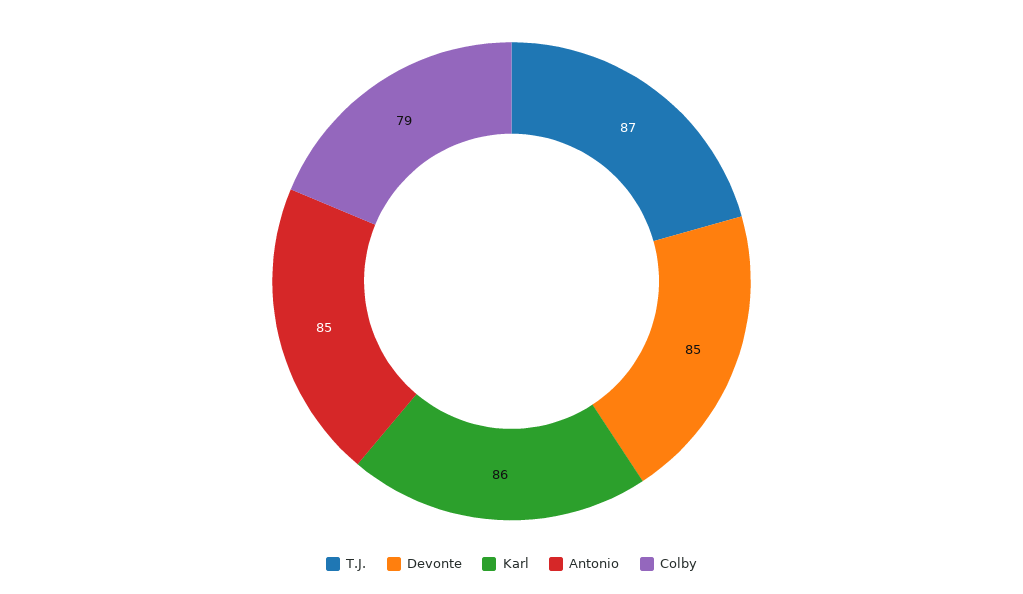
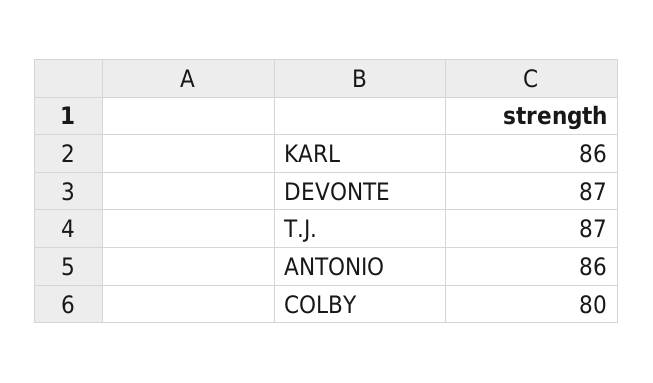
  {
    "T.J.": 87,
-   "Devonte": 85,
+   "Devonte": 87,
    "Karl": 86,
-   "Antonio": 85,
+   "Antonio": 86,
-   "Colby": 79
+   "Colby": 80
  }

